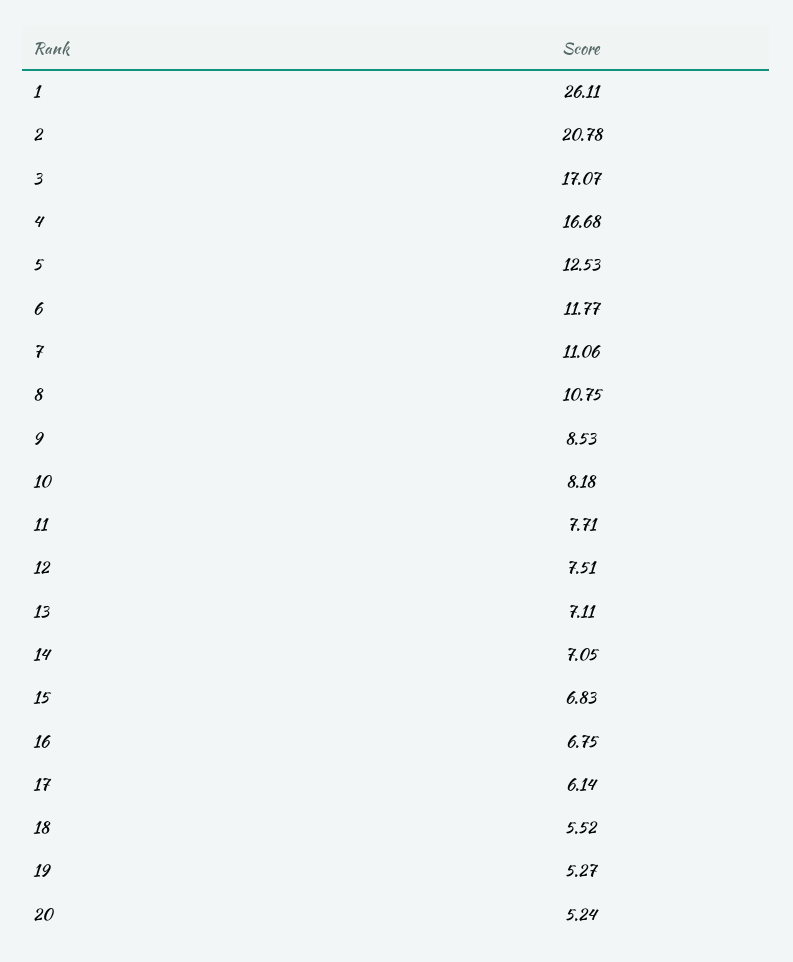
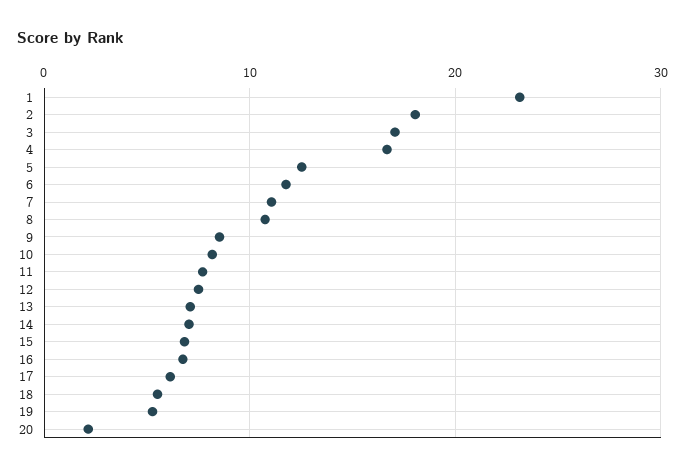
  {
-   "1": 26.11,
+   "1": 23,
-   "2": 20.78,
+   "2": 18,
    "3": 17.07,
    "4": 16.68,
    "5": 12.53,
    "6": 11.77,
    "7": 11.06,
    "8": 10.75,
    "9": 8.53,
    "10": 8.18,
    "11": 7.71,
    "12": 7.51,
    "13": 7.11,
    "14": 7.05,
    "15": 6.83,
    "16": 6.75,
    "17": 6.14,
    "18": 5.52,
    "19": 5.27,
-   "20": 5.24
+   "20": 2
  }

